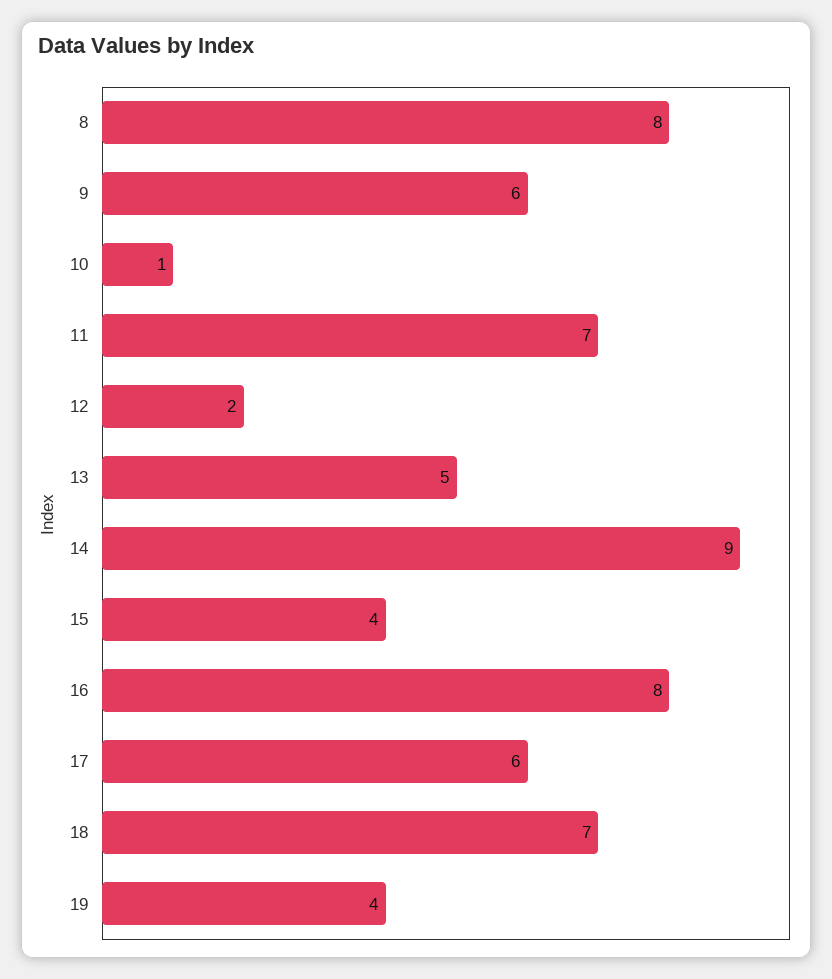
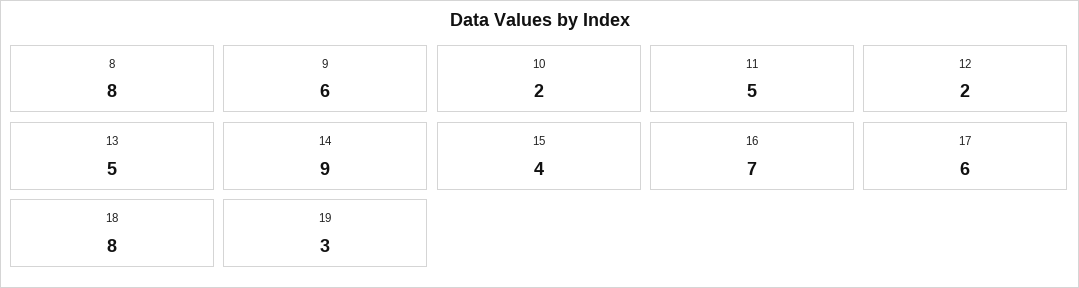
  {
    "8": 8,
    "9": 6,
-   "10": 1,
+   "10": 2,
-   "11": 7,
+   "11": 5,
    "12": 2,
    "13": 5,
    "14": 9,
    "15": 4,
-   "16": 8,
+   "16": 7,
    "17": 6,
-   "18": 7,
+   "18": 8,
-   "19": 4
+   "19": 3
  }

